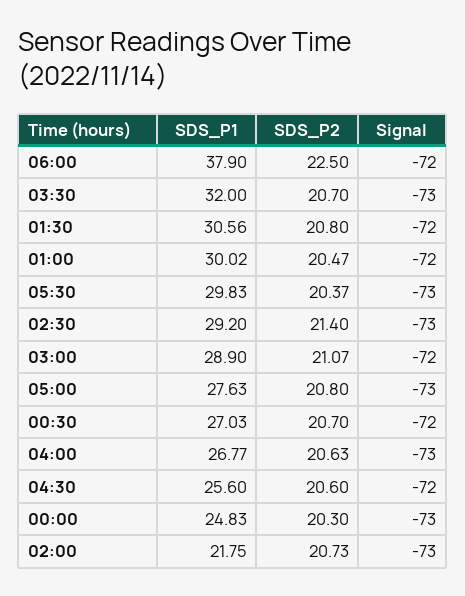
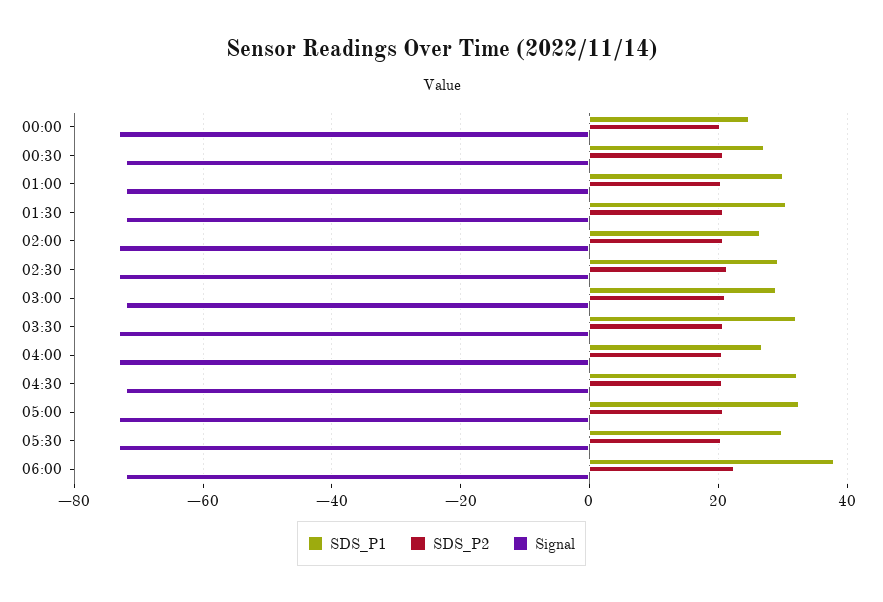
  {
    "SDS_P1": {
      "06:00": 37.9,
      "03:30": 32,
      "01:30": 30.56,
      "01:00": 30.02,
      "05:30": 29.83,
      "02:30": 29.2,
      "03:00": 28.9,
-     "05:00": 27.63,
+     "05:00": 32,
      "00:30": 27.03,
      "04:00": 26.77,
-     "04:30": 25.6,
+     "04:30": 32,
      "00:00": 24.83,
-     "02:00": 21.75
+     "02:00": 26
    },
    "SDS_P2": {
      "06:00": 22.5,
      "03:30": 20.7,
      "01:30": 20.8,
      "01:00": 20.47,
      "05:30": 20.37,
      "02:30": 21.4,
      "03:00": 21.07,
      "05:00": 20.8,
      "00:30": 20.7,
      "04:00": 20.63,
      "04:30": 20.6,
      "00:00": 20.3,
      "02:00": 20.73
    },
    "Signal": {
      "06:00": -72,
      "03:30": -73,
      "01:30": -72,
      "01:00": -72,
      "05:30": -73,
      "02:30": -73,
      "03:00": -72,
      "05:00": -73,
      "00:30": -72,
      "04:00": -73,
      "04:30": -72,
      "00:00": -73,
      "02:00": -73
    }
  }

